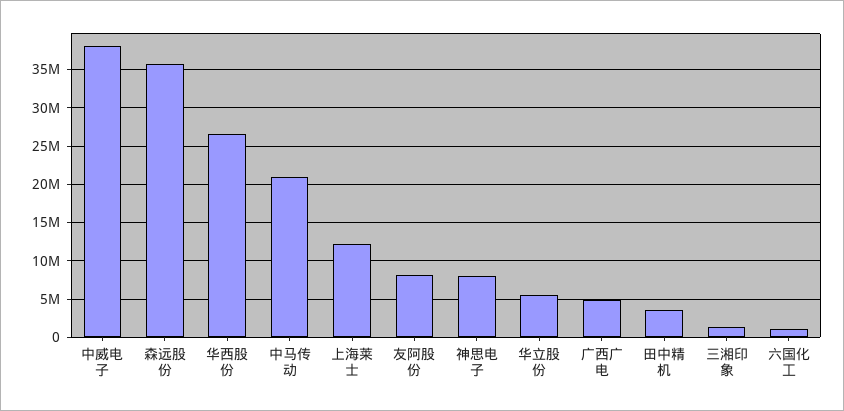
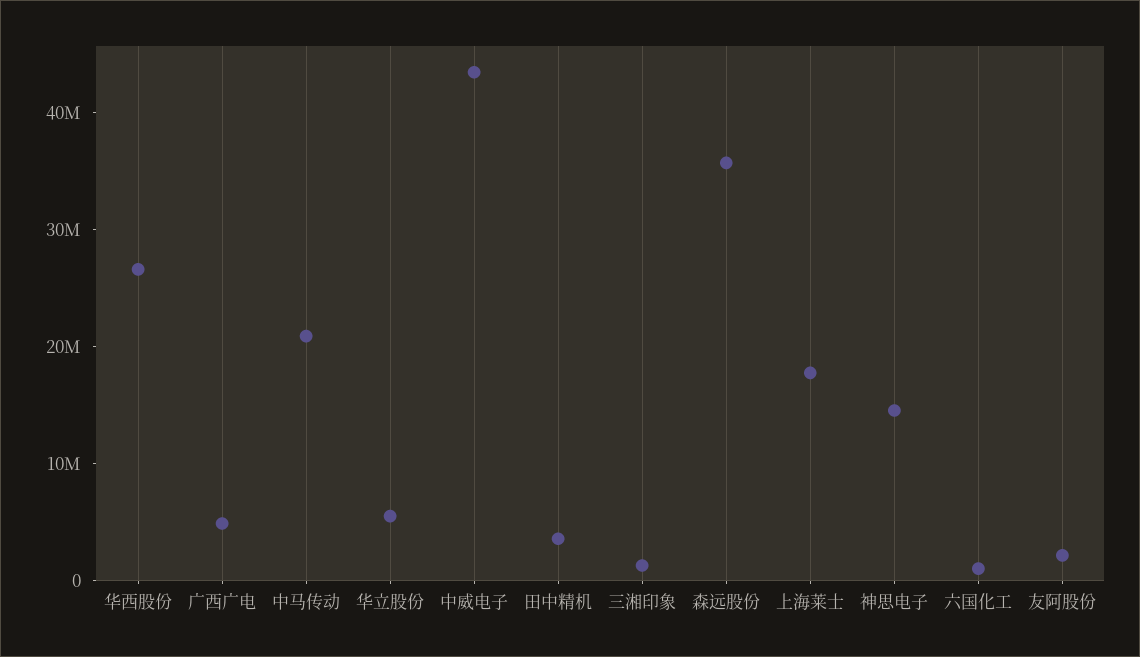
  {
-   "中威电子": 38000000,
+   "中威电子": 44000000,
    "森远股份": 36000000,
    "华西股份": 27000000,
    "中马传动": 21000000,
-   "上海莱士": 12000000,
+   "上海莱士": 18000000,
-   "友阿股份": 8000000,
+   "友阿股份": 2000000,
-   "神思电子": 8000000,
+   "神思电子": 14000000,
    "华立股份": 6000000,
    "广西广电": 5000000,
    "田中精机": 4000000,
    "三湘印象": 1000000,
    "六国化工": 1000000
  }

